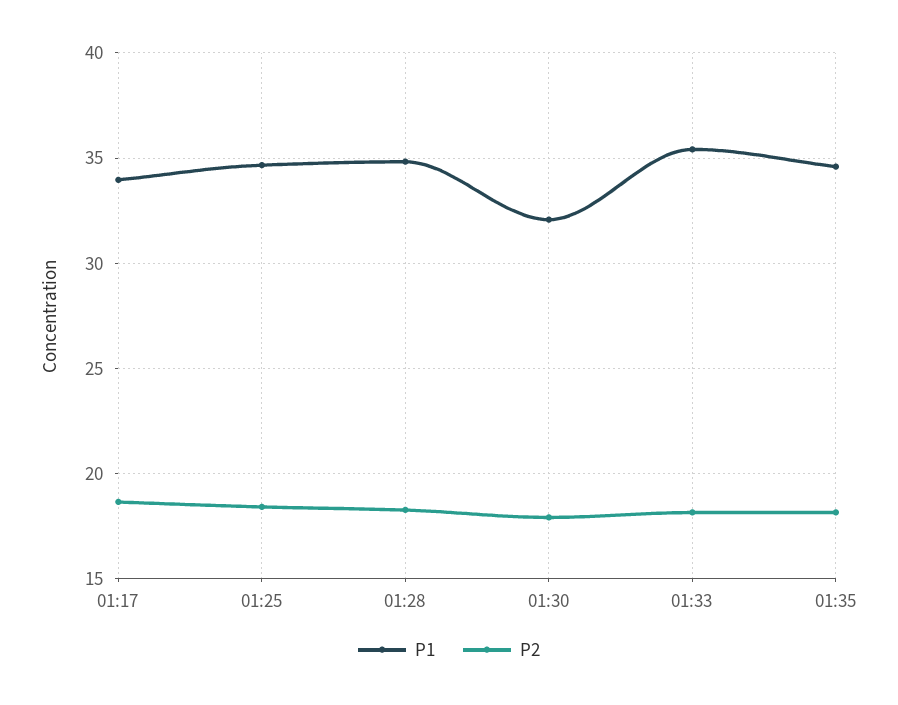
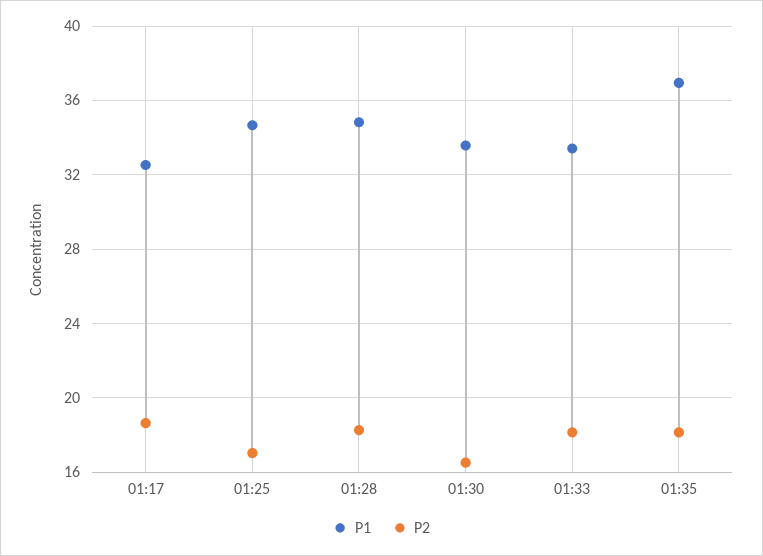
  {
    "P1": {
-     "01:17": 34,
+     "01:17": 32.5,
      "01:25": 34.5,
      "01:28": 35,
-     "01:30": 32,
+     "01:30": 33.5,
-     "01:33": 35.5,
+     "01:33": 33.5,
-     "01:35": 34.5
+     "01:35": 37
    },
    "P2": {
      "01:17": 18.5,
-     "01:25": 18.5,
+     "01:25": 17,
      "01:28": 18.5,
-     "01:30": 18,
+     "01:30": 16.5,
      "01:33": 18,
      "01:35": 18
    }
  }

